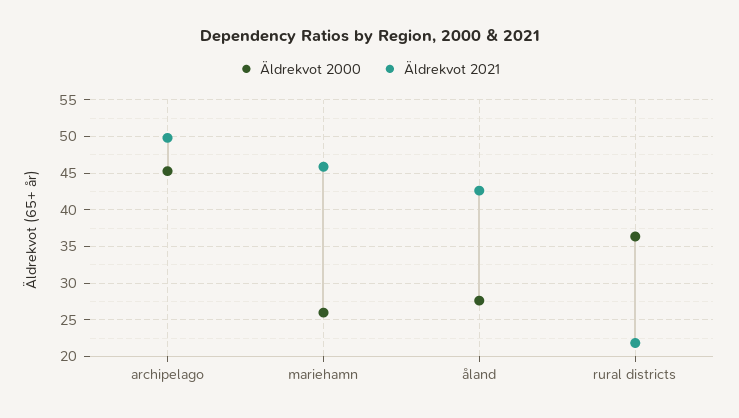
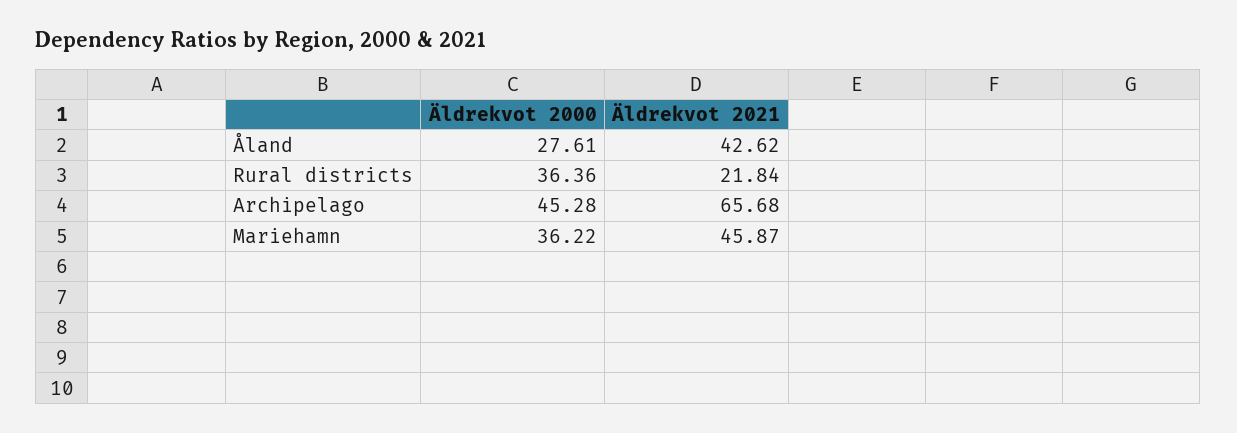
  {
    "Äldrekvot 2000": {
      "archipelago": 45.28,
-     "mariehamn": 26,
+     "mariehamn": 36.22,
      "åland": 27.61,
      "rural districts": 36.36
    },
    "Äldrekvot 2021": {
-     "archipelago": 50,
+     "archipelago": 65.68,
      "mariehamn": 45.87,
      "åland": 42.62,
      "rural districts": 21.84
    }
  }

